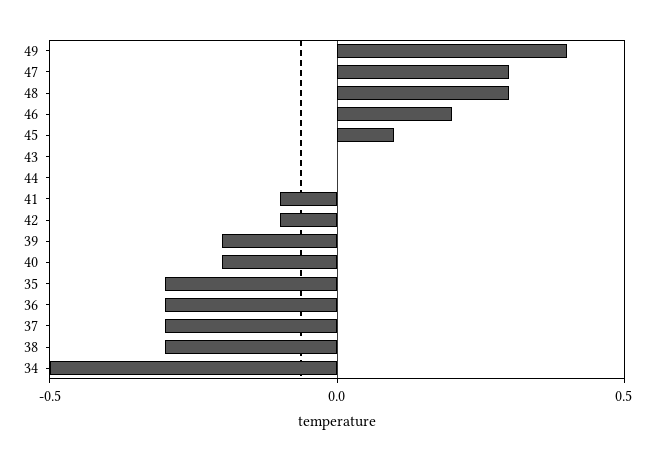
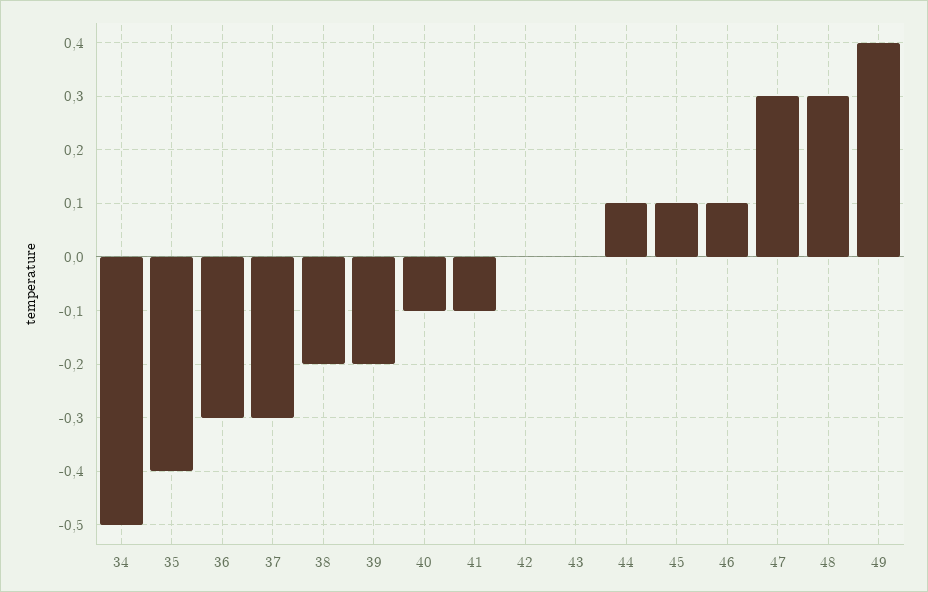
  {
    "49": 0.4,
    "47": 0.3,
    "48": 0.3,
-   "46": 0.2,
+   "46": 0.1,
    "45": 0.1,
    "43": 0,
-   "44": 0,
+   "44": 0.1,
    "41": -0.1,
-   "42": -0.1,
+   "42": 0,
    "39": -0.2,
-   "40": -0.2,
+   "40": -0.1,
-   "35": -0.3,
+   "35": -0.4,
    "36": -0.3,
    "37": -0.3,
-   "38": -0.3,
+   "38": -0.2,
    "34": -0.5
  }

